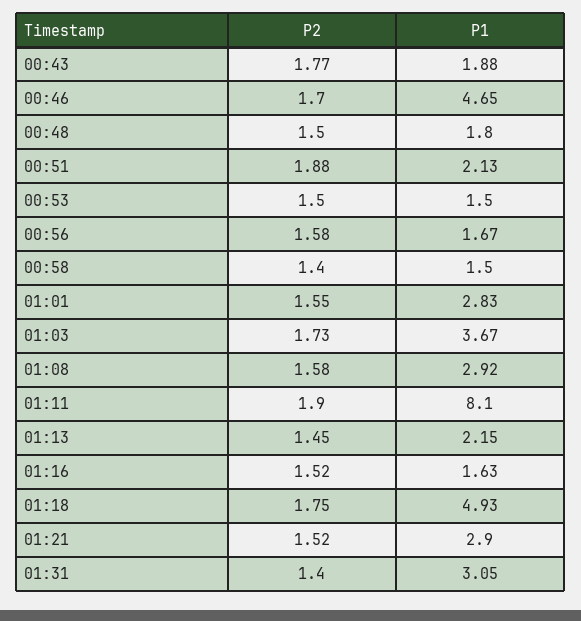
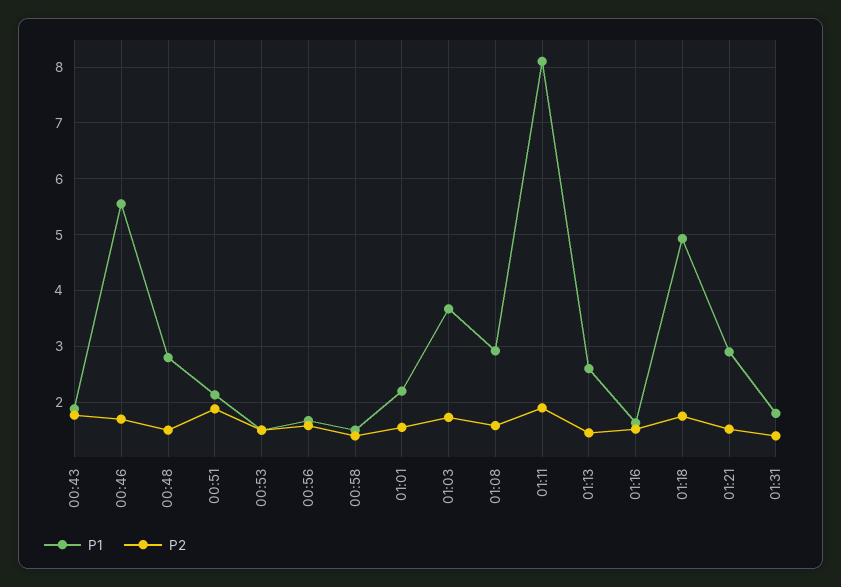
  {
    "P2": {
      "00:43": 1.77,
      "00:46": 1.7,
      "00:48": 1.5,
      "00:51": 1.88,
      "00:53": 1.5,
      "00:56": 1.58,
      "00:58": 1.4,
      "01:01": 1.55,
      "01:03": 1.73,
      "01:08": 1.58,
      "01:11": 1.9,
      "01:13": 1.45,
      "01:16": 1.52,
      "01:18": 1.75,
      "01:21": 1.52,
      "01:31": 1.4
    },
    "P1": {
      "00:43": 1.88,
-     "00:46": 4.65,
+     "00:46": 5.6,
-     "00:48": 1.8,
+     "00:48": 2.8,
      "00:51": 2.13,
      "00:53": 1.5,
      "00:56": 1.67,
      "00:58": 1.5,
-     "01:01": 2.83,
+     "01:01": 2.2,
      "01:03": 3.67,
      "01:08": 2.92,
      "01:11": 8.1,
-     "01:13": 2.15,
+     "01:13": 2.6,
      "01:16": 1.63,
      "01:18": 4.93,
      "01:21": 2.9,
-     "01:31": 3.05
+     "01:31": 1.8
    }
  }

